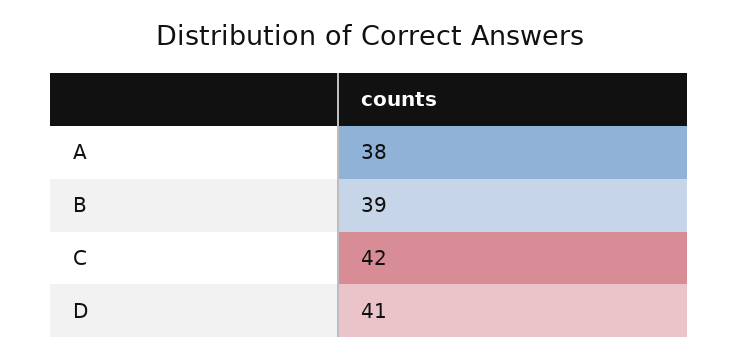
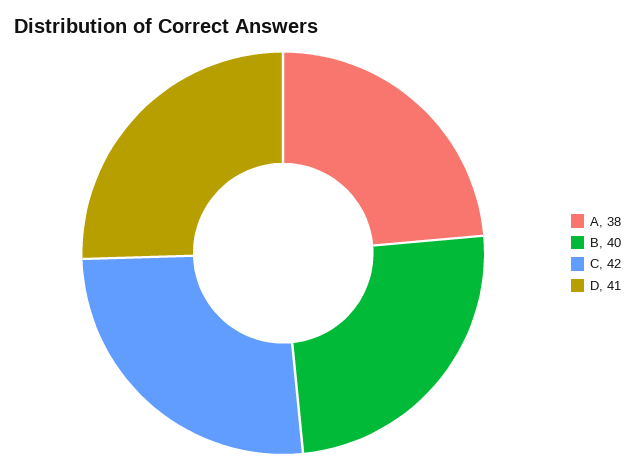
  {
    "A": 38,
-   "B": 39,
+   "B": 40,
    "C": 42,
    "D": 41
  }

